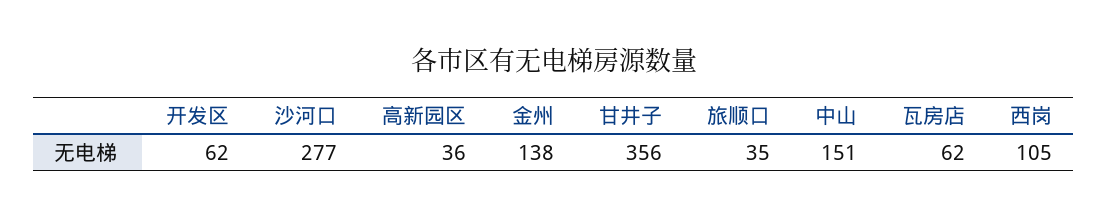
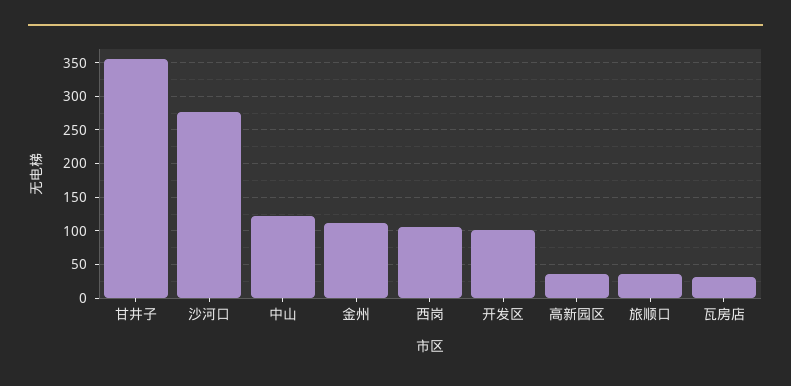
  {
-   "开发区": 62,
+   "开发区": 100,
    "沙河口": 277,
    "高新园区": 36,
-   "金州": 138,
+   "金州": 110,
    "甘井子": 356,
    "旅顺口": 35,
-   "中山": 151,
+   "中山": 120,
-   "瓦房店": 62,
+   "瓦房店": 30,
    "西岗": 105
  }

